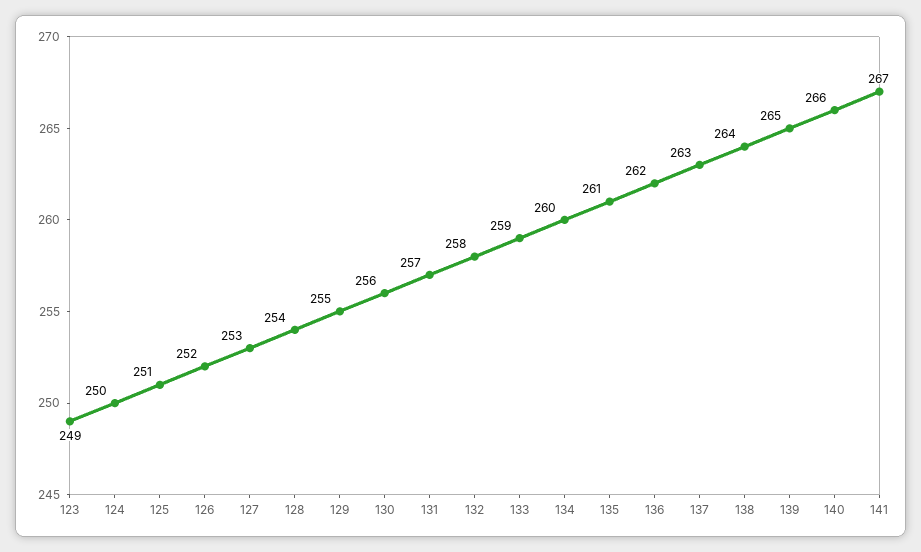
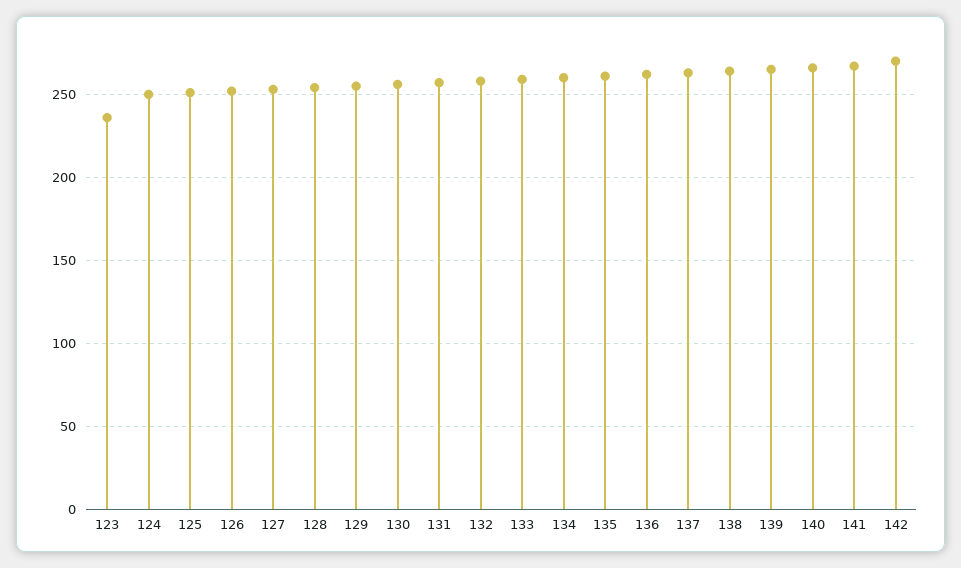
  {
-   "123": 249,
+   "123": 235,
    "124": 250,
    "125": 251,
    "126": 252,
    "127": 253,
    "128": 254,
    "129": 255,
    "130": 256,
    "131": 257,
    "132": 258,
    "133": 259,
    "134": 260,
    "135": 261,
    "136": 262,
    "137": 263,
    "138": 264,
    "139": 265,
    "140": 266,
-   "141": 267
+   "141": 267,
+   "142": 270
  }

